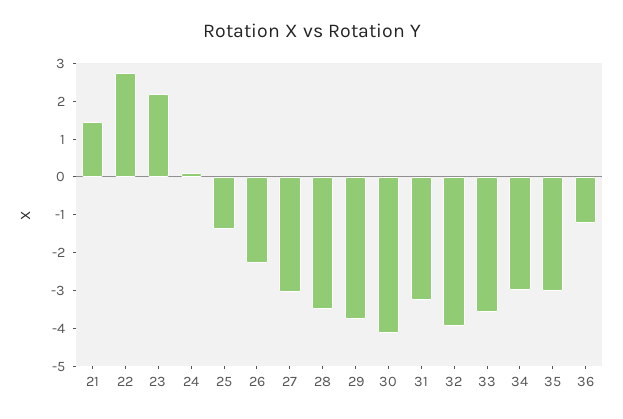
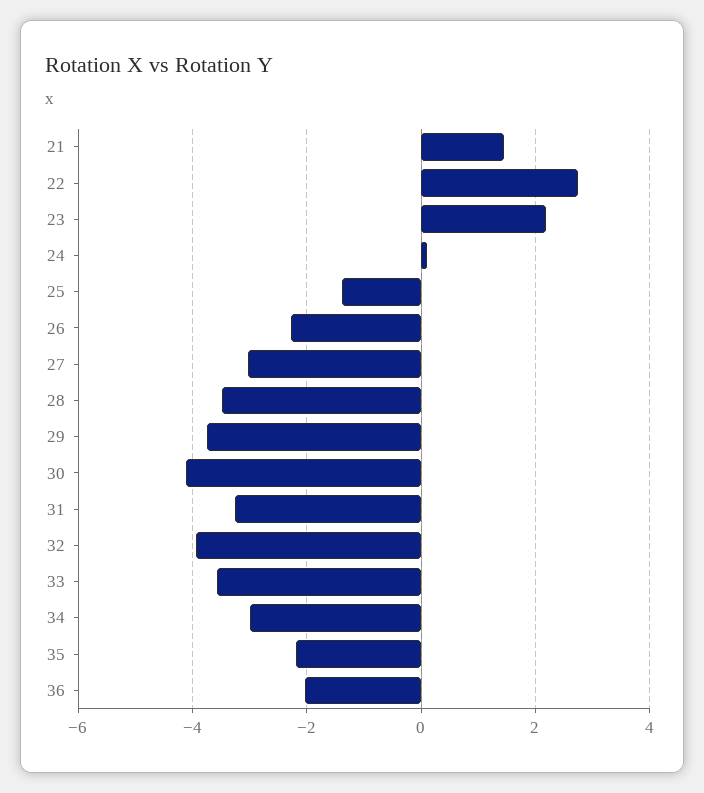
  {
    "21": 1.4,
    "22": 2.8,
    "23": 2.2,
    "24": 0,
    "25": -1.4,
    "26": -2.2,
    "27": -3,
    "28": -3.4,
    "29": -3.8,
    "30": -4.2,
    "31": -3.2,
    "32": -4,
    "33": -3.6,
    "34": -3,
-   "35": -3,
+   "35": -2.2,
-   "36": -1.25
+   "36": -2
  }

